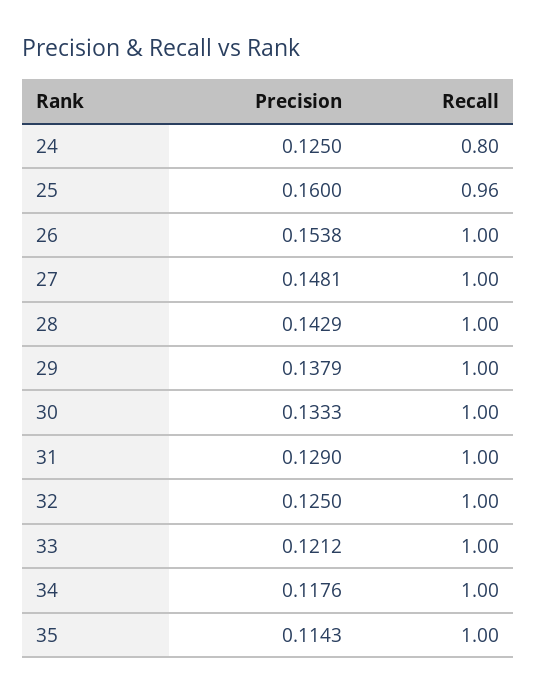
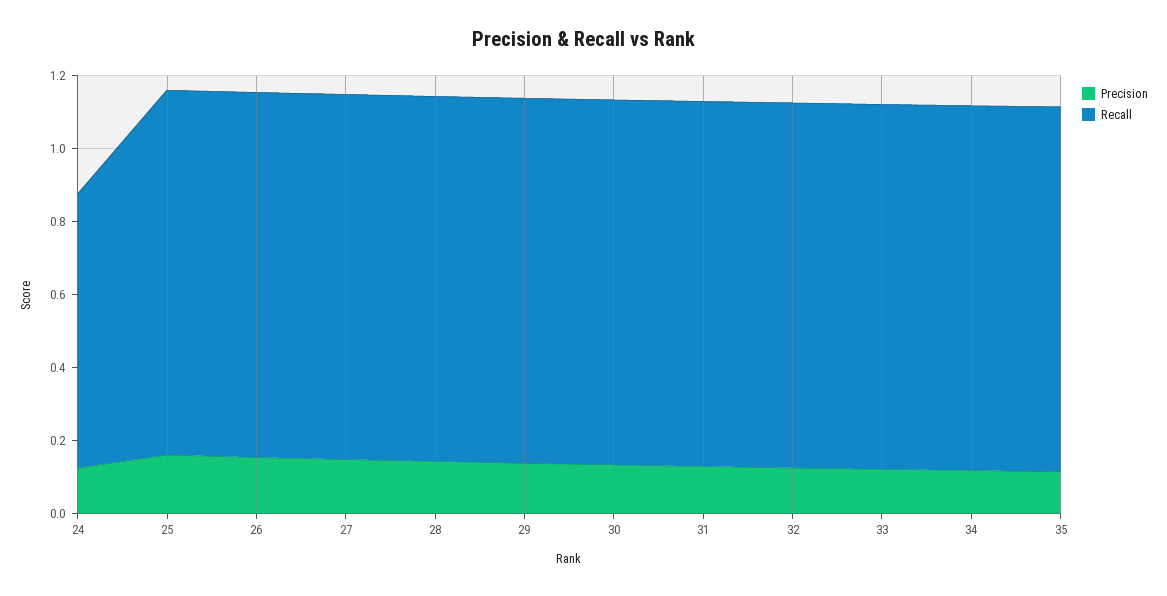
  {
    "Precision": {
      "24": 0.125,
      "25": 0.16,
      "26": 0.1538,
      "27": 0.1481,
      "28": 0.1429,
      "29": 0.1379,
      "30": 0.1333,
      "31": 0.129,
      "32": 0.125,
      "33": 0.1212,
      "34": 0.1176,
      "35": 0.1143
    },
    "Recall": {
-     "24": 0.8,
+     "24": 0.75,
-     "25": 0.96,
+     "25": 1,
      "26": 1,
      "27": 1,
      "28": 1,
      "29": 1,
      "30": 1,
      "31": 1,
      "32": 1,
      "33": 1,
      "34": 1,
      "35": 1
    }
  }

